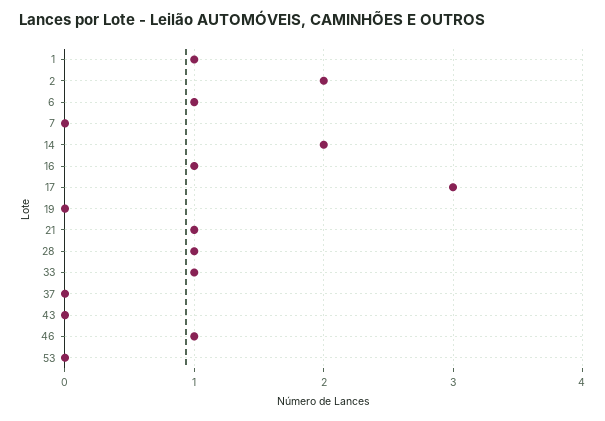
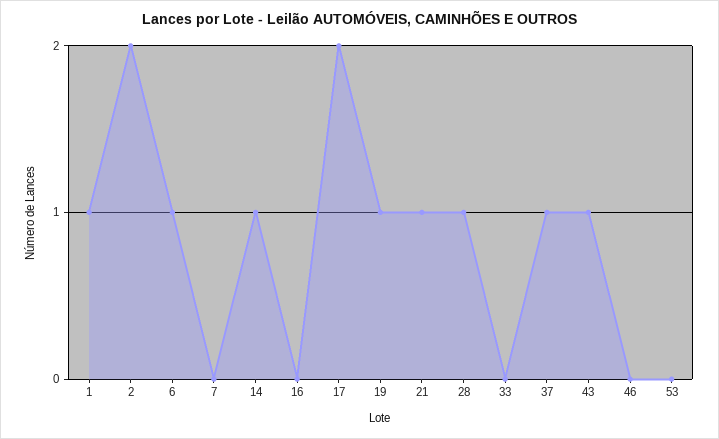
  {
    "1": 1,
    "2": 2,
    "6": 1,
    "7": 0,
-   "14": 2,
+   "14": 1,
-   "16": 1,
+   "16": 0,
-   "17": 3,
+   "17": 2,
-   "19": 0,
+   "19": 1,
    "21": 1,
    "28": 1,
-   "33": 1,
+   "33": 0,
-   "37": 0,
+   "37": 1,
-   "43": 0,
+   "43": 1,
-   "46": 1,
+   "46": 0,
    "53": 0
  }

